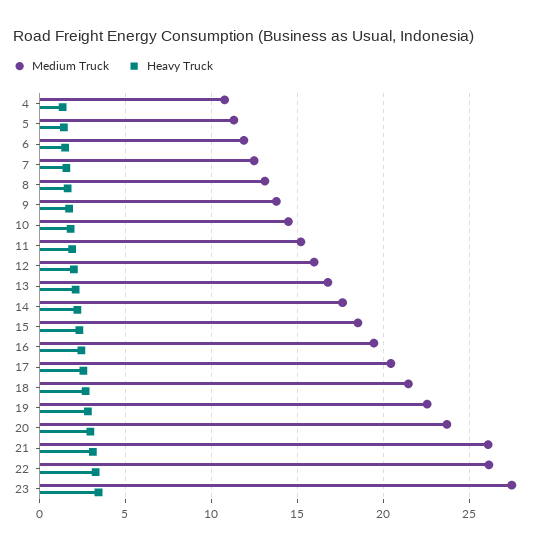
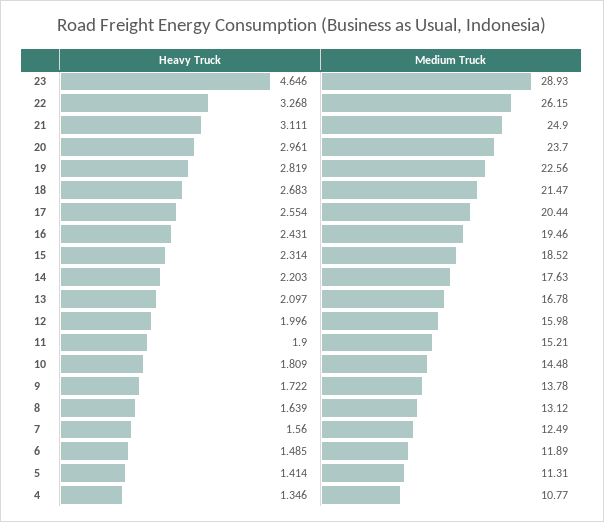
  {
    "Medium Truck": {
      "4": 10.77,
      "5": 11.31,
      "6": 11.89,
      "7": 12.49,
      "8": 13.12,
      "9": 13.78,
      "10": 14.48,
      "11": 15.21,
      "12": 15.98,
      "13": 16.78,
      "14": 17.63,
      "15": 18.52,
      "16": 19.46,
      "17": 20.44,
      "18": 21.47,
      "19": 22.56,
      "20": 23.7,
-     "21": 26,
+     "21": 24.9,
      "22": 26.15,
-     "23": 27.5
+     "23": 28.93
    },
    "Heavy Truck": {
      "4": 1.346,
      "5": 1.414,
      "6": 1.485,
      "7": 1.56,
      "8": 1.639,
      "9": 1.722,
      "10": 1.809,
      "11": 1.9,
      "12": 1.996,
      "13": 2.097,
      "14": 2.203,
      "15": 2.314,
      "16": 2.431,
      "17": 2.554,
      "18": 2.683,
      "19": 2.819,
      "20": 2.961,
      "21": 3.111,
      "22": 3.268,
-     "23": 3.5
+     "23": 4.646
    }
  }

